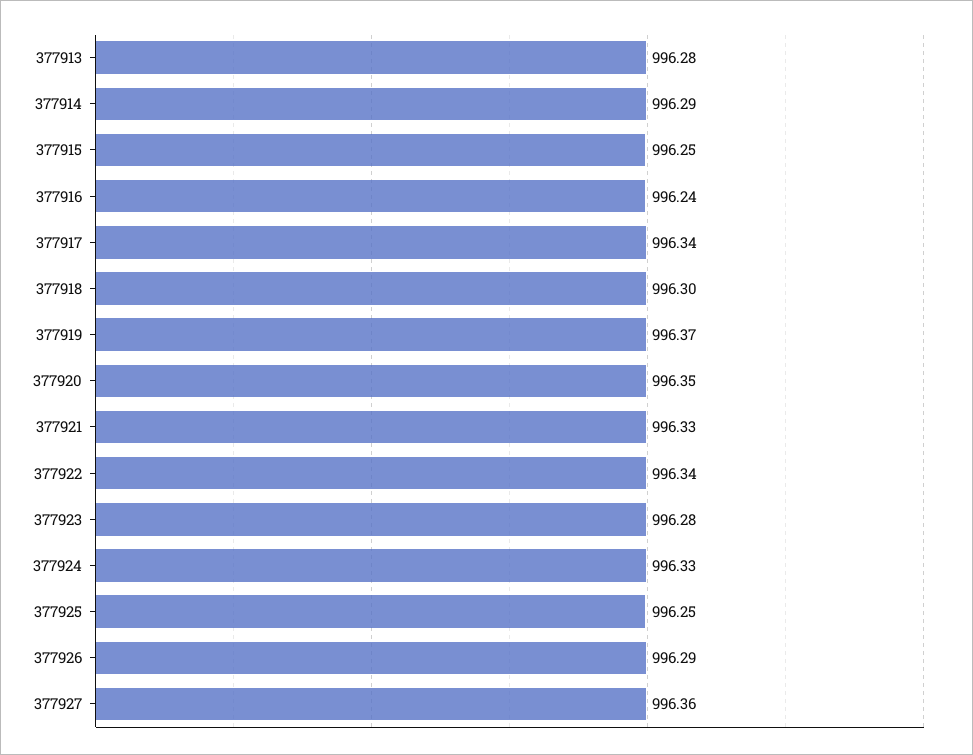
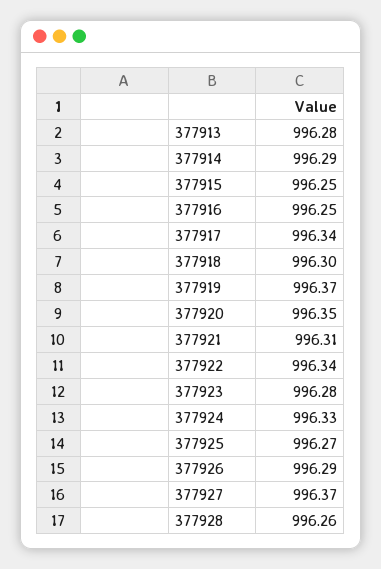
  {
    "377913": 996.28,
    "377914": 996.29,
    "377915": 996.25,
-   "377916": 996.24,
+   "377916": 996.25,
    "377917": 996.34,
    "377918": 996.3,
    "377919": 996.37,
    "377920": 996.35,
-   "377921": 996.33,
+   "377921": 996.31,
    "377922": 996.34,
    "377923": 996.28,
    "377924": 996.33,
-   "377925": 996.25,
+   "377925": 996.27,
    "377926": 996.29,
-   "377927": 996.36
+   "377927": 996.37,
+   "377928": 996.26
  }

